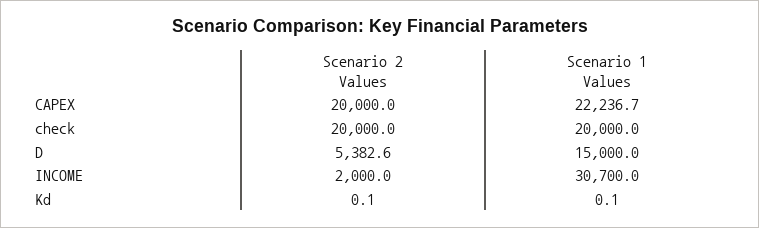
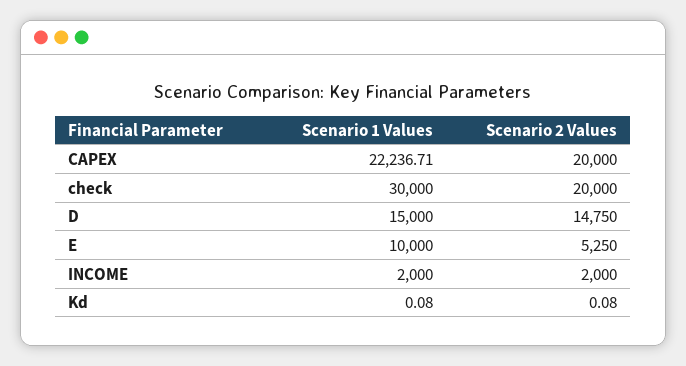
  {
    "Scenario 2 Values": {
      "CAPEX": 20000,
      "check": 20000,
-     "D": 5382.6,
+     "D": 14750,
      "INCOME": 2000,
-     "Kd": 0.08
+     "Kd": 0.08,
+     "E": 5250
    },
    "Scenario 1 Values": {
      "CAPEX": 22236.71,
-     "check": 20000,
+     "check": 30000,
      "D": 15000,
-     "INCOME": 30700,
+     "INCOME": 2000,
-     "Kd": 0.08
+     "Kd": 0.08,
+     "E": 10000
    }
  }

